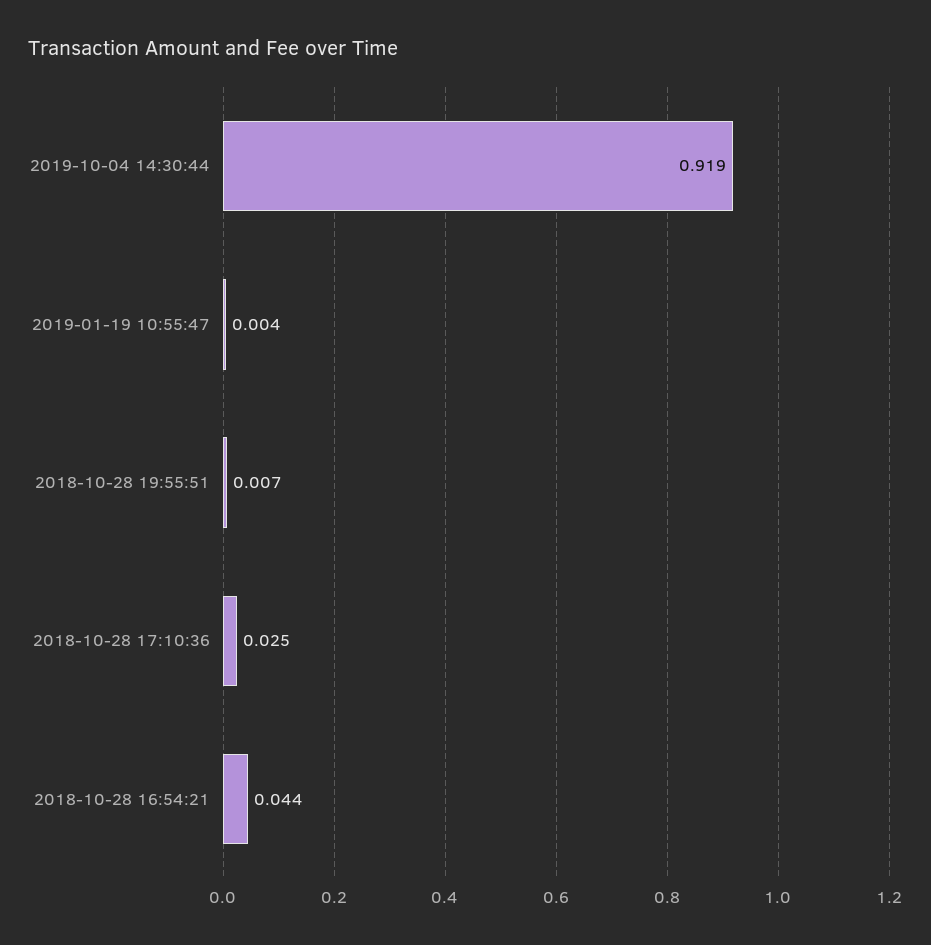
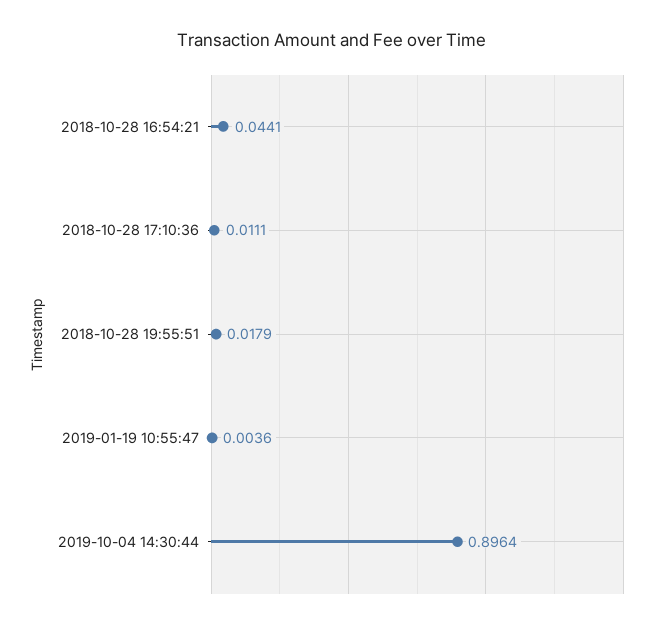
  {
-   "2019-10-04 14:30:44": 0.919,
+   "2019-10-04 14:30:44": 0.8964,
    "2019-01-19 10:55:47": 0.0036,
-   "2018-10-28 19:55:51": 0.007,
+   "2018-10-28 19:55:51": 0.0179,
-   "2018-10-28 17:10:36": 0.025,
+   "2018-10-28 17:10:36": 0.0111,
    "2018-10-28 16:54:21": 0.0441
  }

